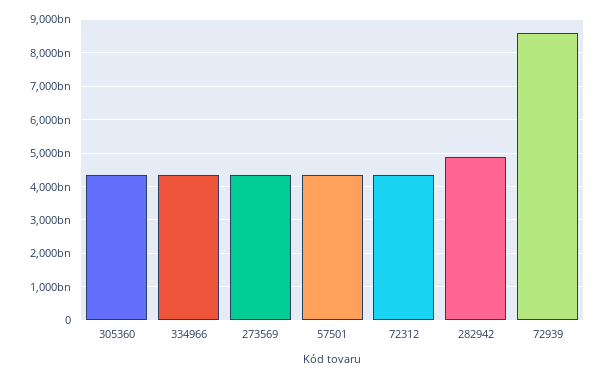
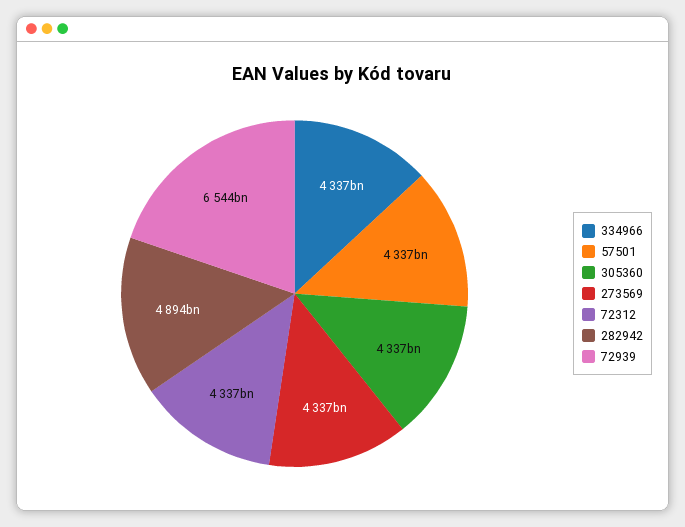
  {
    "305360": 4337000000000,
    "334966": 4337000000000,
    "273569": 4337000000000,
    "57501": 4337000000000,
    "72312": 4337000000000,
    "282942": 4894000000000,
-   "72939": 8600000000000
+   "72939": 6544000000000
  }

